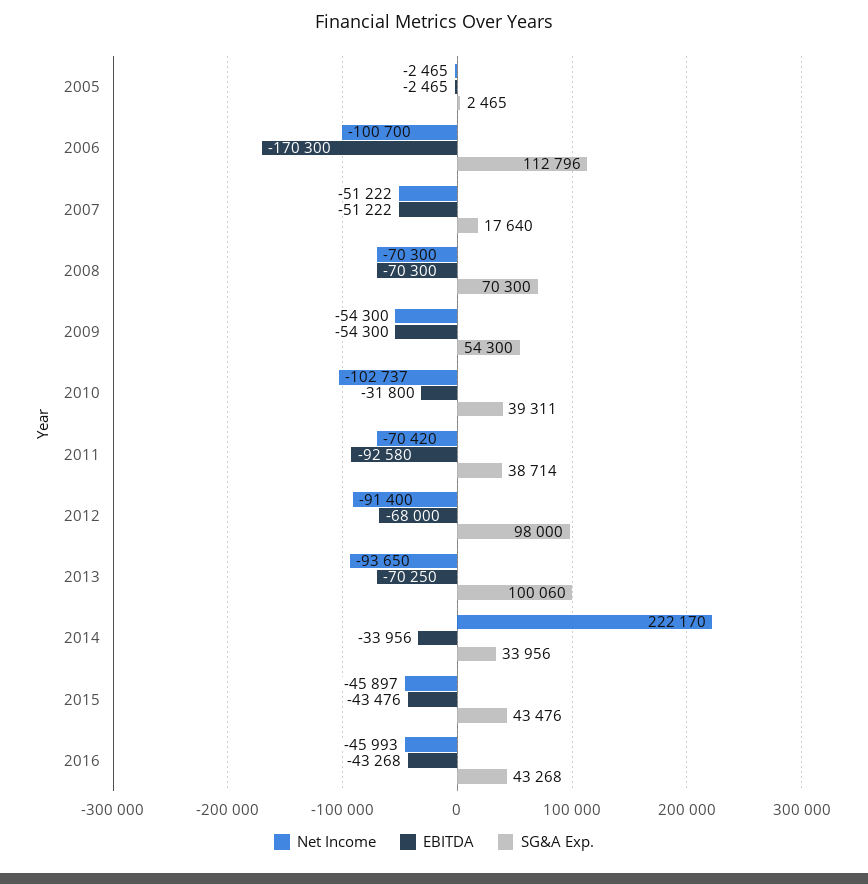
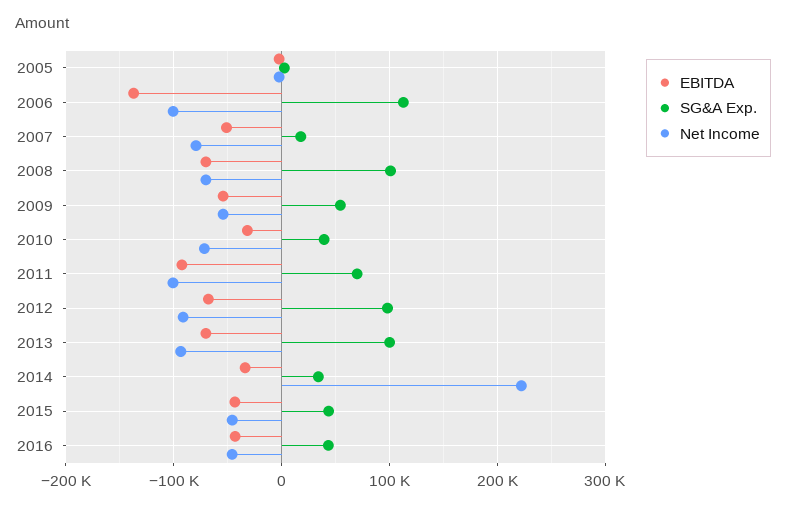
  {
    "Net Income": {
      "2005": -2465,
      "2006": -100700,
-     "2007": -51222,
+     "2007": -80000,
      "2008": -70300,
      "2009": -54300,
-     "2010": -102737,
+     "2010": -70000,
-     "2011": -70420,
+     "2011": -100000,
      "2012": -91400,
      "2013": -93650,
      "2014": 222170,
      "2015": -45897,
      "2016": -45993
    },
    "EBITDA": {
      "2005": -2465,
-     "2006": -170300,
+     "2006": -140000,
      "2007": -51222,
      "2008": -70300,
      "2009": -54300,
      "2010": -31800,
      "2011": -92580,
      "2012": -68000,
      "2013": -70250,
      "2014": -33956,
      "2015": -43476,
      "2016": -43268
    },
    "SG&A Exp.": {
      "2005": 2465,
      "2006": 112796,
      "2007": 17640,
-     "2008": 70300,
+     "2008": 100000,
      "2009": 54300,
      "2010": 39311,
-     "2011": 38714,
+     "2011": 70000,
      "2012": 98000,
      "2013": 100060,
      "2014": 33956,
      "2015": 43476,
      "2016": 43268
    }
  }

